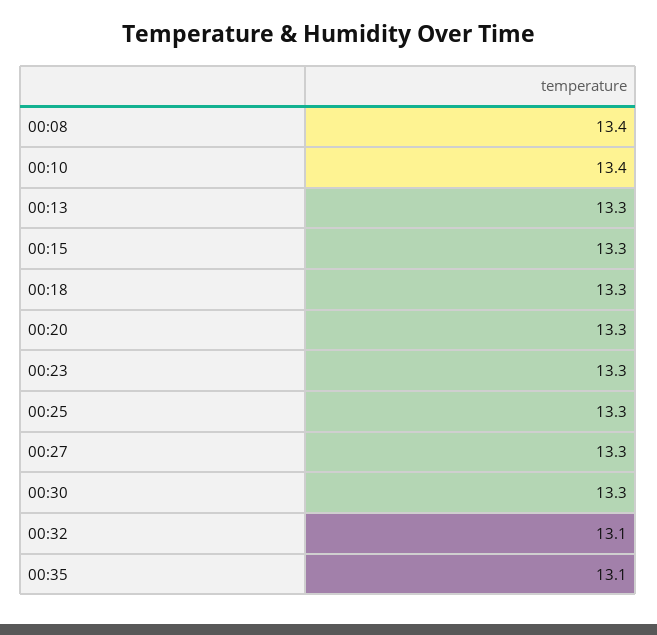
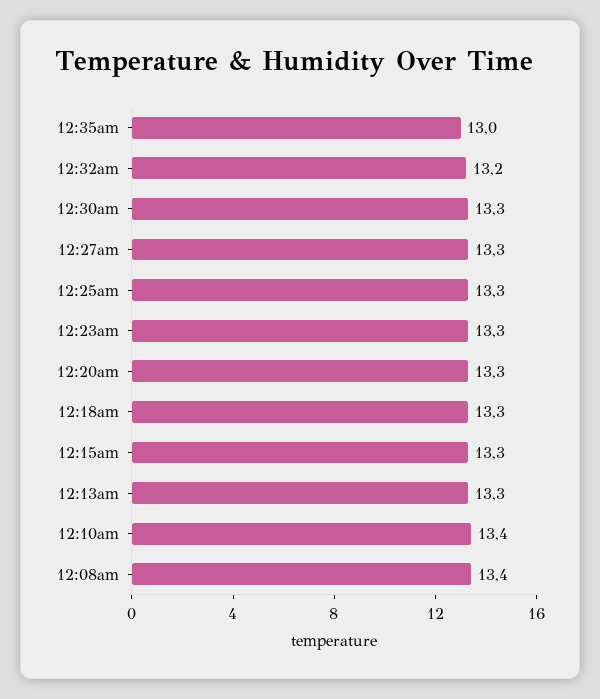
  {
    "00:08": 13.4,
    "00:10": 13.4,
    "00:13": 13.3,
    "00:15": 13.3,
    "00:18": 13.3,
    "00:20": 13.3,
    "00:23": 13.3,
    "00:25": 13.3,
    "00:27": 13.3,
    "00:30": 13.3,
-   "00:32": 13.1,
+   "00:32": 13.2,
-   "00:35": 13.1
+   "00:35": 13
  }

